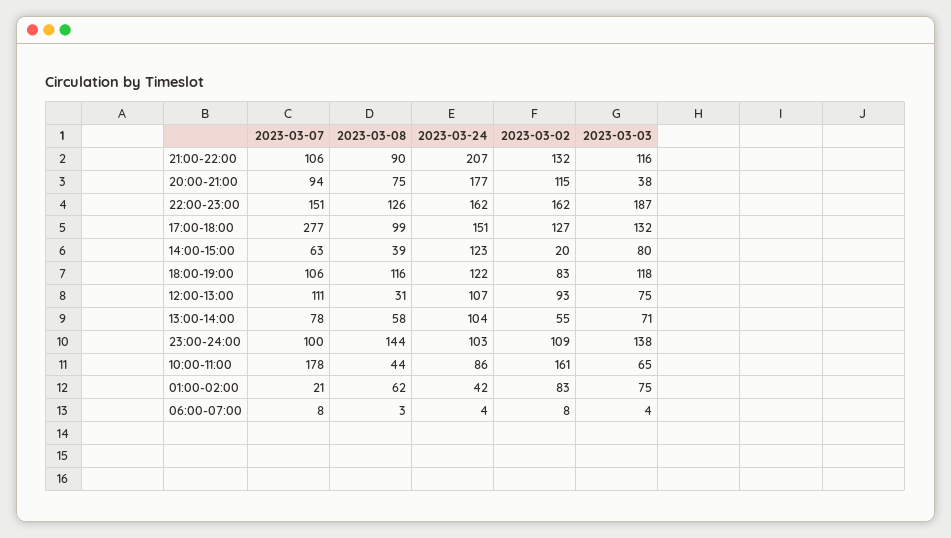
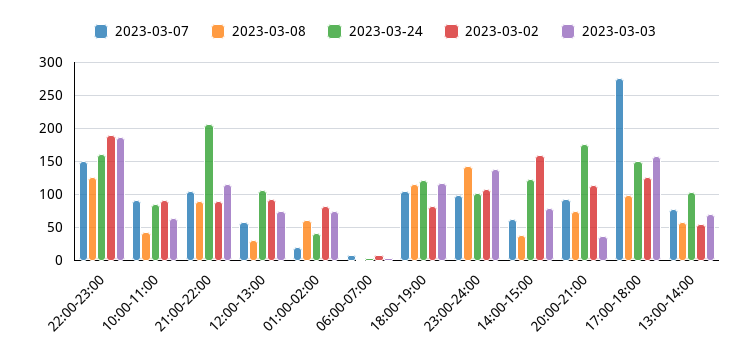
  {
    "2023-03-07": {
      "21:00-22:00": 106,
      "20:00-21:00": 94,
      "22:00-23:00": 151,
      "17:00-18:00": 277,
      "14:00-15:00": 63,
      "18:00-19:00": 106,
-     "12:00-13:00": 111,
+     "12:00-13:00": 60,
      "13:00-14:00": 78,
      "23:00-24:00": 100,
-     "10:00-11:00": 178,
+     "10:00-11:00": 90,
      "01:00-02:00": 21,
      "06:00-07:00": 8
    },
    "2023-03-08": {
      "21:00-22:00": 90,
      "20:00-21:00": 75,
      "22:00-23:00": 126,
      "17:00-18:00": 99,
      "14:00-15:00": 39,
      "18:00-19:00": 116,
      "12:00-13:00": 31,
      "13:00-14:00": 58,
      "23:00-24:00": 144,
      "10:00-11:00": 44,
      "01:00-02:00": 62,
      "06:00-07:00": 3
    },
    "2023-03-24": {
      "21:00-22:00": 207,
      "20:00-21:00": 177,
      "22:00-23:00": 162,
      "17:00-18:00": 151,
      "14:00-15:00": 123,
      "18:00-19:00": 122,
      "12:00-13:00": 107,
      "13:00-14:00": 104,
      "23:00-24:00": 103,
      "10:00-11:00": 86,
      "01:00-02:00": 42,
      "06:00-07:00": 4
    },
    "2023-03-02": {
-     "21:00-22:00": 132,
+     "21:00-22:00": 90,
      "20:00-21:00": 115,
-     "22:00-23:00": 162,
+     "22:00-23:00": 190,
      "17:00-18:00": 127,
-     "14:00-15:00": 20,
+     "14:00-15:00": 160,
      "18:00-19:00": 83,
      "12:00-13:00": 93,
      "13:00-14:00": 55,
      "23:00-24:00": 109,
-     "10:00-11:00": 161,
+     "10:00-11:00": 90,
      "01:00-02:00": 83,
      "06:00-07:00": 8
    },
    "2023-03-03": {
      "21:00-22:00": 116,
      "20:00-21:00": 38,
      "22:00-23:00": 187,
-     "17:00-18:00": 132,
+     "17:00-18:00": 160,
      "14:00-15:00": 80,
      "18:00-19:00": 118,
      "12:00-13:00": 75,
      "13:00-14:00": 71,
      "23:00-24:00": 138,
      "10:00-11:00": 65,
      "01:00-02:00": 75,
      "06:00-07:00": 4
    }
  }

